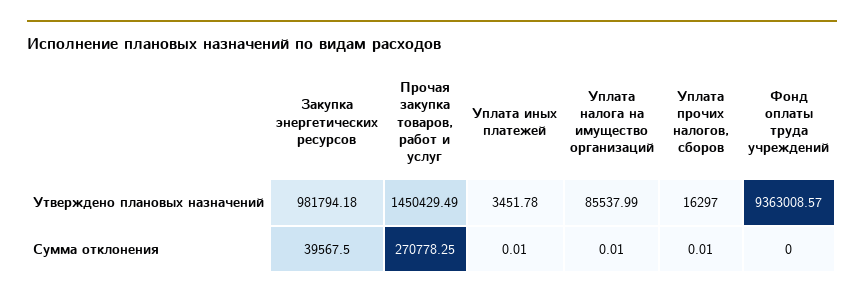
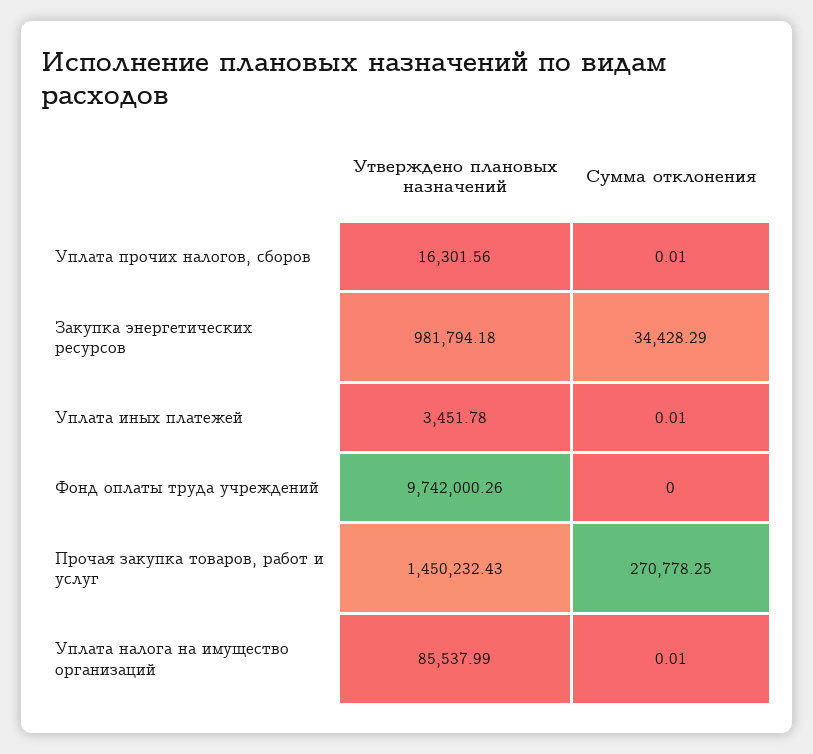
  {
    "Закупка энергетических ресурсов": {
      "Утверждено плановых назначений": 981794.18,
-     "Сумма отклонения": 39567.5
+     "Сумма отклонения": 34428.29
    },
    "Прочая закупка товаров, работ и услуг": {
-     "Утверждено плановых назначений": 1450429.49,
+     "Утверждено плановых назначений": 1450232.43,
      "Сумма отклонения": 270778.25
    },
    "Уплата иных платежей": {
      "Утверждено плановых назначений": 3451.78,
      "Сумма отклонения": 0.01
    },
    "Уплата налога на имущество организаций": {
      "Утверждено плановых назначений": 85537.99,
      "Сумма отклонения": 0.01
    },
    "Уплата прочих налогов, сборов": {
-     "Утверждено плановых назначений": 16297,
+     "Утверждено плановых назначений": 16301.56,
      "Сумма отклонения": 0.01
    },
    "Фонд оплаты труда учреждений": {
-     "Утверждено плановых назначений": 9363008.57,
+     "Утверждено плановых назначений": 9742000.26,
      "Сумма отклонения": 0
    }
  }

